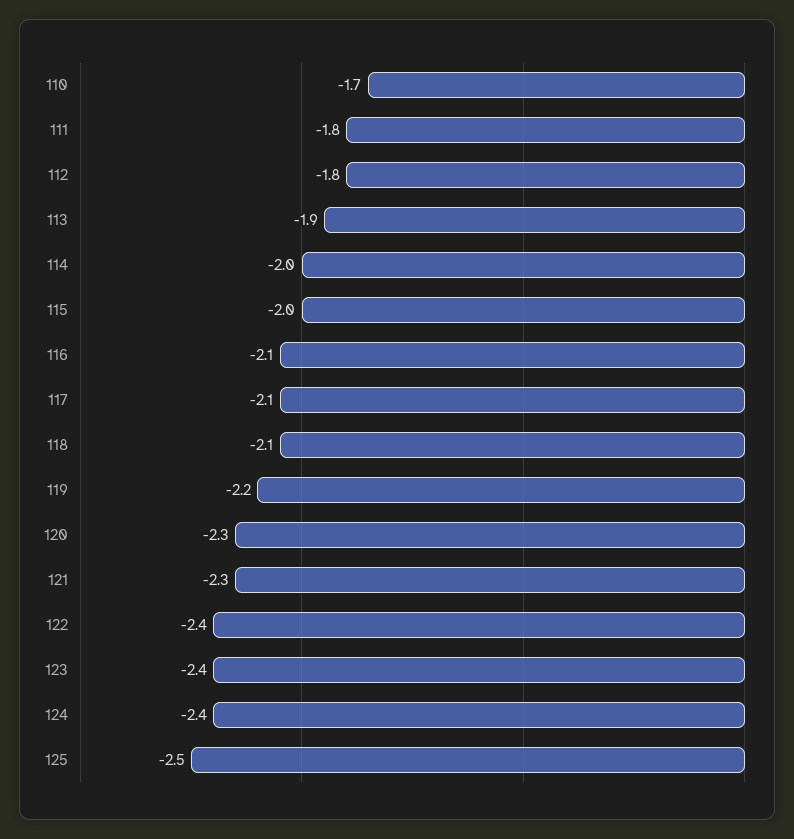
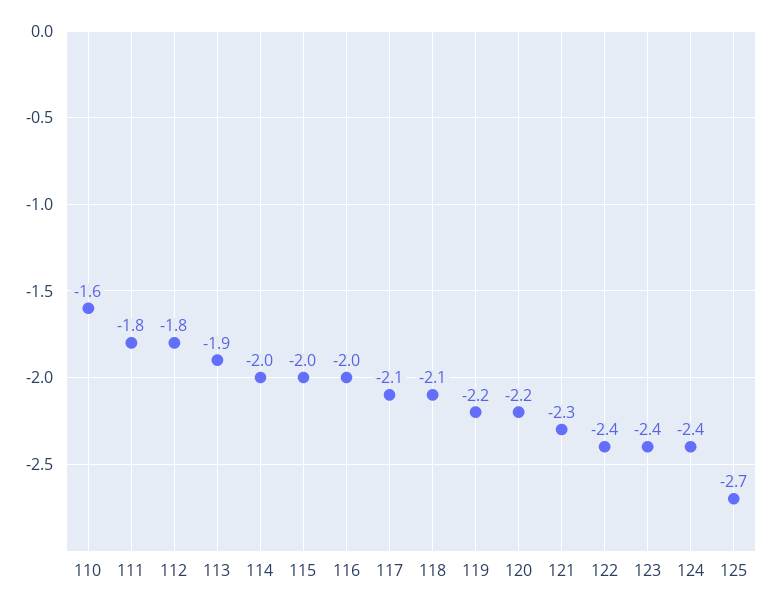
  {
-   "110": -1.7,
+   "110": -1.6,
    "111": -1.8,
    "112": -1.8,
    "113": -1.9,
    "114": -2,
    "115": -2,
-   "116": -2.1,
+   "116": -2,
    "117": -2.1,
    "118": -2.1,
    "119": -2.2,
-   "120": -2.3,
+   "120": -2.2,
    "121": -2.3,
    "122": -2.4,
    "123": -2.4,
    "124": -2.4,
-   "125": -2.5
+   "125": -2.7
  }

